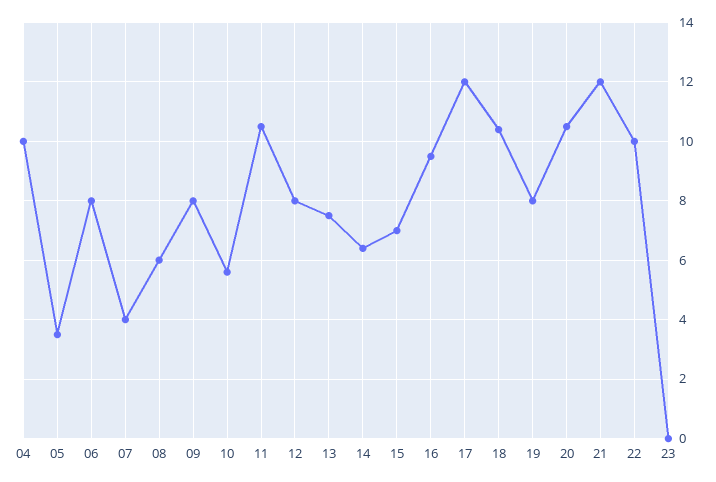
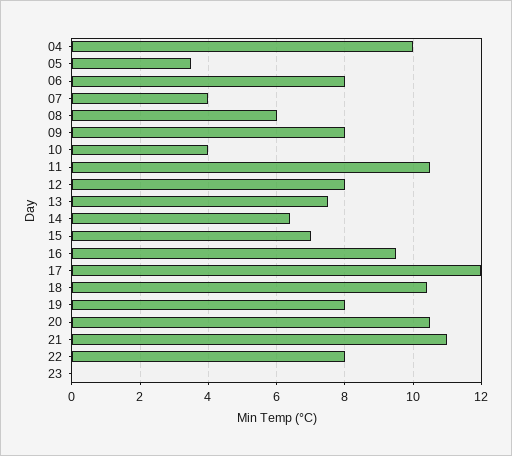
  {
    "04": 10,
    "05": 3.5,
    "06": 8,
    "07": 4,
    "08": 6,
    "09": 8,
-   "10": 5.5,
+   "10": 4,
    "11": 10.5,
    "12": 8,
    "13": 7.5,
    "14": 6.5,
    "15": 7,
    "16": 9.5,
    "17": 12,
    "18": 10.5,
    "19": 8,
    "20": 10.5,
-   "21": 12,
+   "21": 11,
-   "22": 10,
+   "22": 8,
    "23": 0
  }

